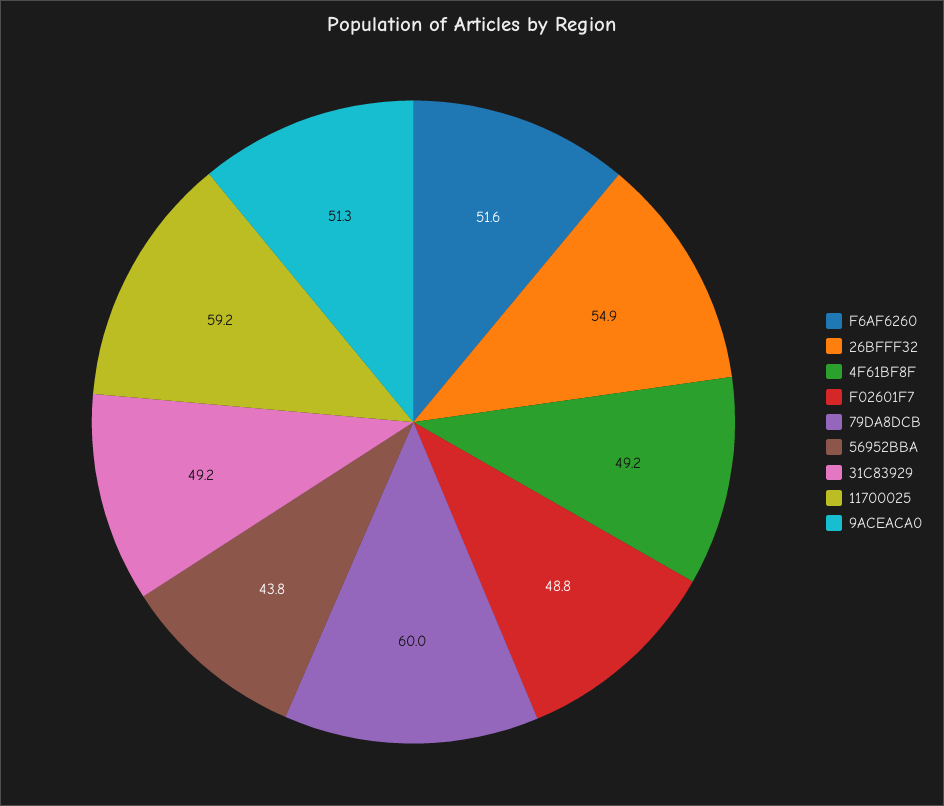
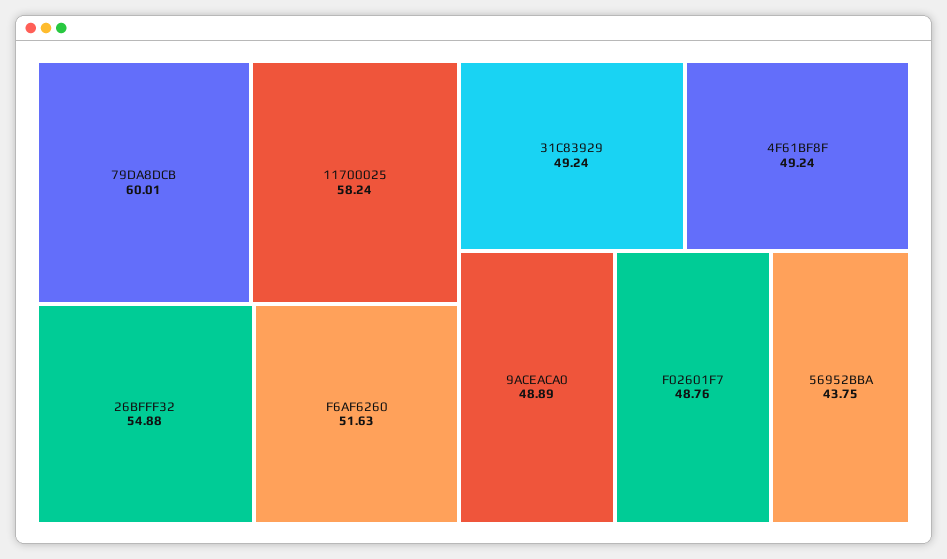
  {
    "F6AF6260": 51.63,
    "26BFFF32": 54.88,
    "4F61BF8F": 49.24,
    "F02601F7": 48.76,
    "79DA8DCB": 60.01,
    "56952BBA": 43.75,
    "31C83929": 49.24,
-   "11700025": 59.2,
+   "11700025": 58.24,
-   "9ACEACA0": 51.3
+   "9ACEACA0": 48.89
  }

